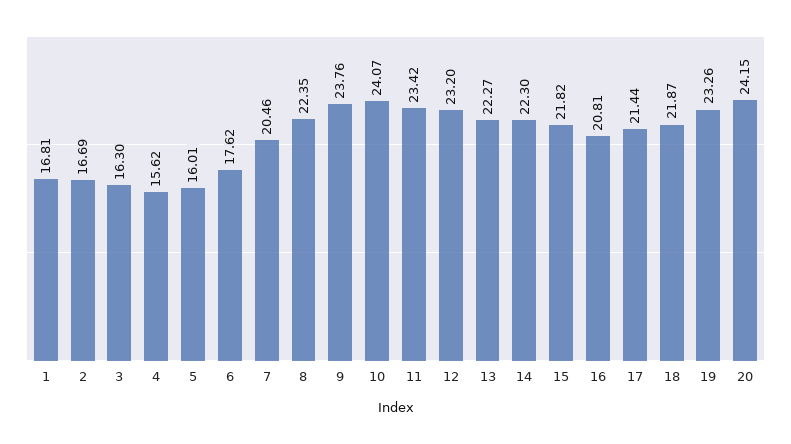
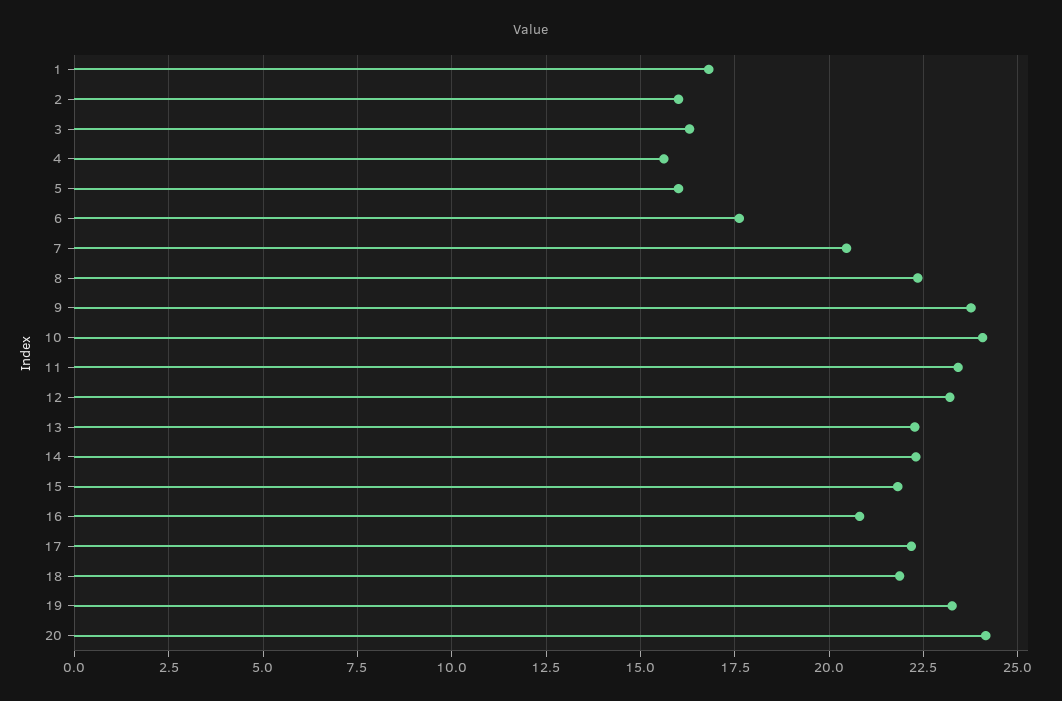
  {
    "1": 16.81,
-   "2": 16.69,
+   "2": 16,
    "3": 16.3,
    "4": 15.62,
    "5": 16.01,
    "6": 17.62,
    "7": 20.46,
    "8": 22.35,
    "9": 23.76,
    "10": 24.07,
    "11": 23.42,
    "12": 23.2,
    "13": 22.27,
    "14": 22.3,
    "15": 21.82,
    "16": 20.81,
-   "17": 21.44,
+   "17": 22.25,
    "18": 21.87,
    "19": 23.26,
    "20": 24.15
  }

